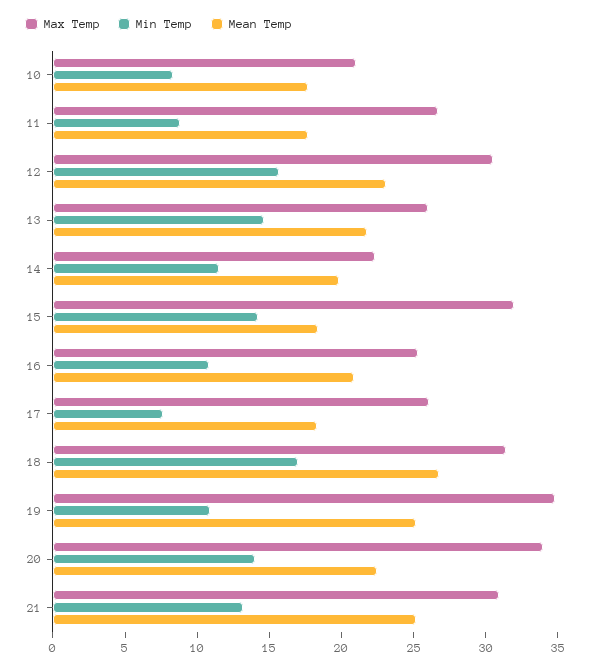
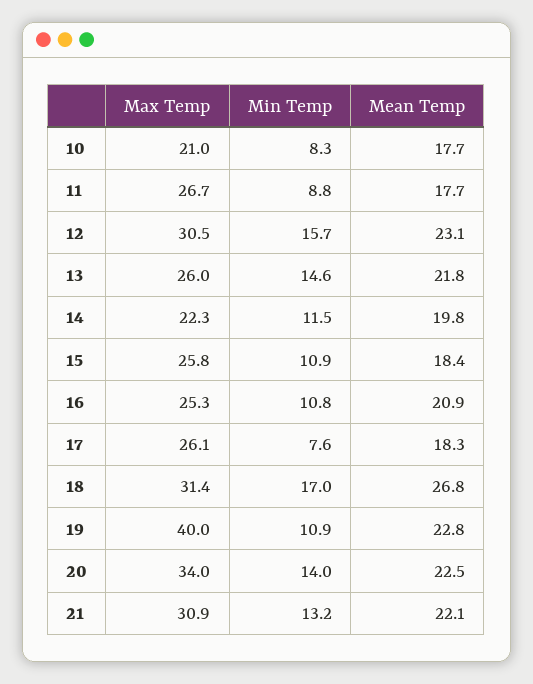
  {
    "Max Temp": {
      "10": 21,
      "11": 26.7,
      "12": 30.5,
      "13": 26,
      "14": 22.3,
-     "15": 32,
+     "15": 25.8,
      "16": 25.3,
      "17": 26.1,
      "18": 31.4,
-     "19": 35,
+     "19": 40,
      "20": 34,
      "21": 30.9
    },
    "Min Temp": {
      "10": 8.3,
      "11": 8.8,
      "12": 15.7,
      "13": 14.6,
      "14": 11.5,
-     "15": 14,
+     "15": 10.9,
      "16": 10.8,
      "17": 7.6,
      "18": 17,
      "19": 10.9,
      "20": 14,
      "21": 13.2
    },
    "Mean Temp": {
      "10": 17.7,
      "11": 17.7,
      "12": 23.1,
      "13": 21.8,
      "14": 19.8,
      "15": 18.4,
      "16": 20.9,
      "17": 18.3,
      "18": 26.8,
-     "19": 25,
+     "19": 22.8,
      "20": 22.5,
-     "21": 25
+     "21": 22.1
    }
  }

